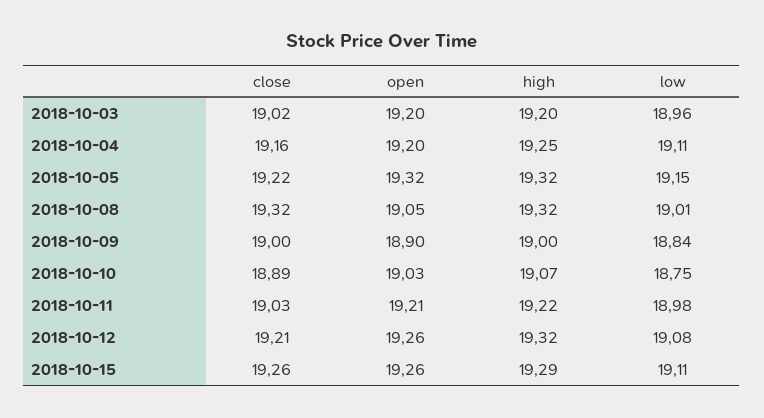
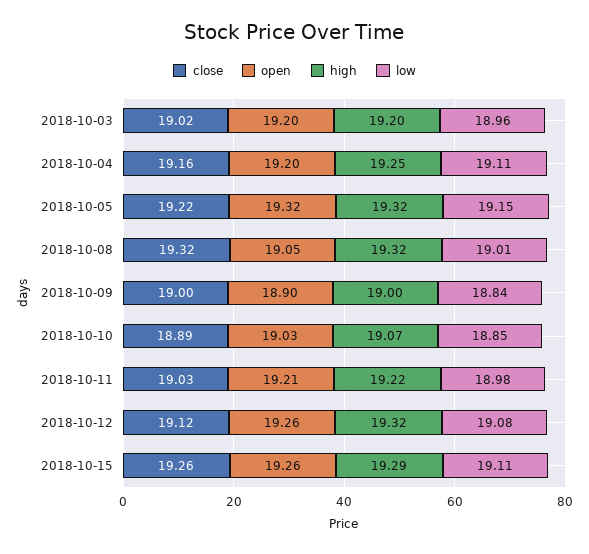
  {
    "close": {
      "2018-10-03": 19.02,
      "2018-10-04": 19.16,
      "2018-10-05": 19.22,
      "2018-10-08": 19.32,
      "2018-10-09": 19,
      "2018-10-10": 18.89,
      "2018-10-11": 19.03,
-     "2018-10-12": 19.21,
+     "2018-10-12": 19.12,
      "2018-10-15": 19.26
    },
    "open": {
      "2018-10-03": 19.2,
      "2018-10-04": 19.2,
      "2018-10-05": 19.32,
      "2018-10-08": 19.05,
      "2018-10-09": 18.9,
      "2018-10-10": 19.03,
      "2018-10-11": 19.21,
      "2018-10-12": 19.26,
      "2018-10-15": 19.26
    },
    "high": {
      "2018-10-03": 19.2,
      "2018-10-04": 19.25,
      "2018-10-05": 19.32,
      "2018-10-08": 19.32,
      "2018-10-09": 19,
      "2018-10-10": 19.07,
      "2018-10-11": 19.22,
      "2018-10-12": 19.32,
      "2018-10-15": 19.29
    },
    "low": {
      "2018-10-03": 18.96,
      "2018-10-04": 19.11,
      "2018-10-05": 19.15,
      "2018-10-08": 19.01,
      "2018-10-09": 18.84,
-     "2018-10-10": 18.75,
+     "2018-10-10": 18.85,
      "2018-10-11": 18.98,
      "2018-10-12": 19.08,
      "2018-10-15": 19.11
    }
  }

